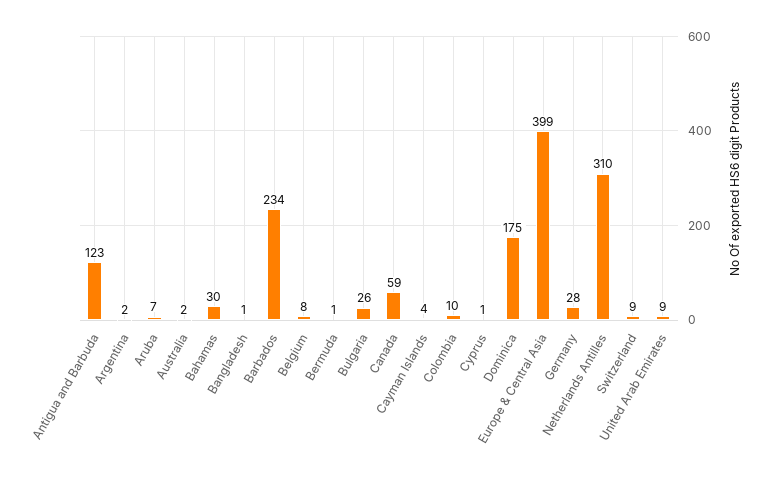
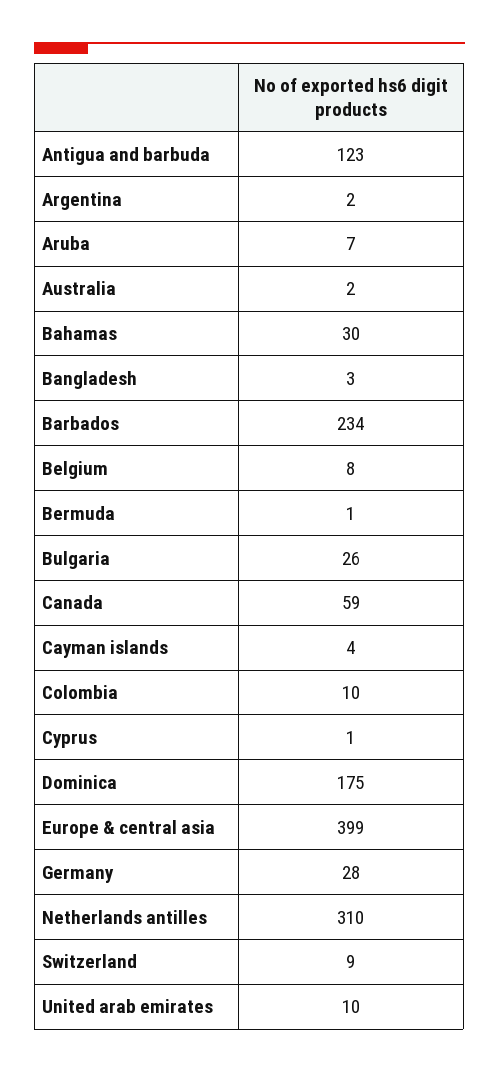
  {
    "Antigua and Barbuda": 123,
    "Argentina": 2,
    "Aruba": 7,
    "Australia": 2,
    "Bahamas": 30,
-   "Bangladesh": 1,
+   "Bangladesh": 3,
    "Barbados": 234,
    "Belgium": 8,
    "Bermuda": 1,
    "Bulgaria": 26,
    "Canada": 59,
    "Cayman Islands": 4,
    "Colombia": 10,
    "Cyprus": 1,
    "Dominica": 175,
    "Europe & Central Asia": 399,
    "Germany": 28,
    "Netherlands Antilles": 310,
    "Switzerland": 9,
-   "United Arab Emirates": 9
+   "United Arab Emirates": 10
  }

